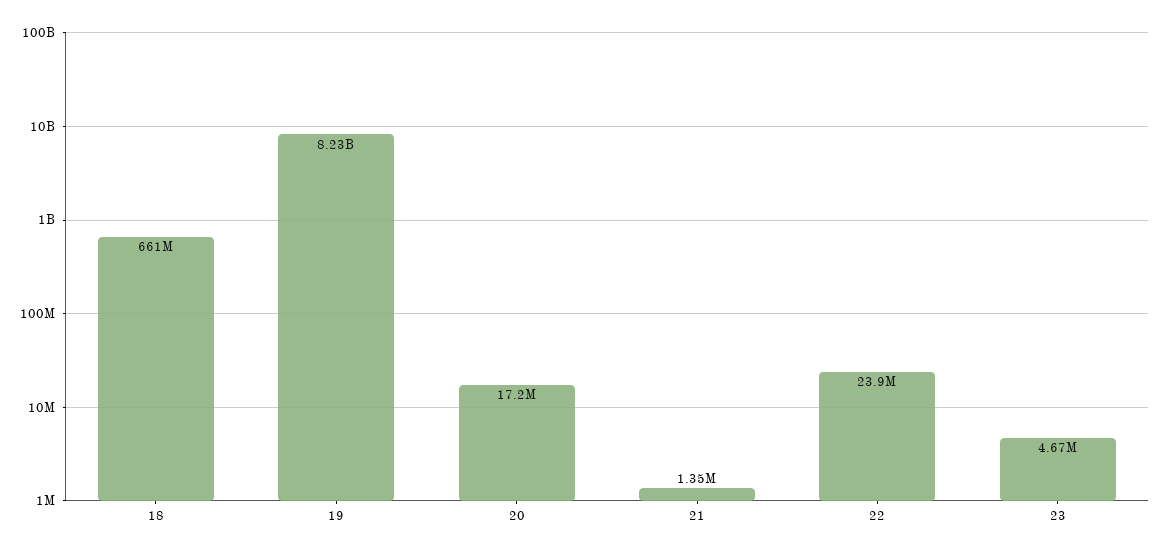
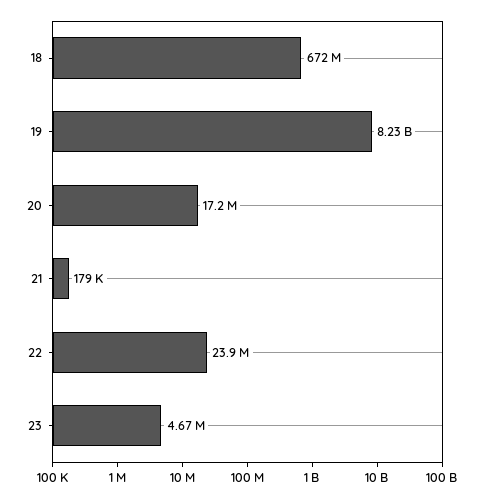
  {
-   "18": 661000000,
+   "18": 672000000,
    "19": 8230000000,
    "20": 17200000,
-   "21": 1350000,
+   "21": 179000,
    "22": 23900000,
    "23": 4670000
  }

